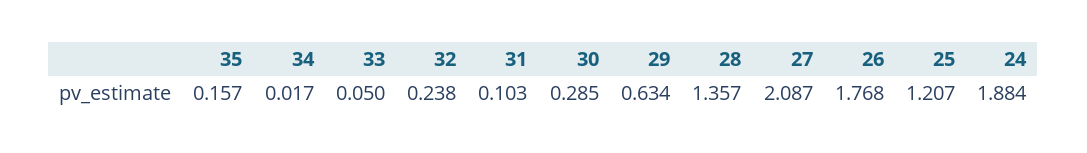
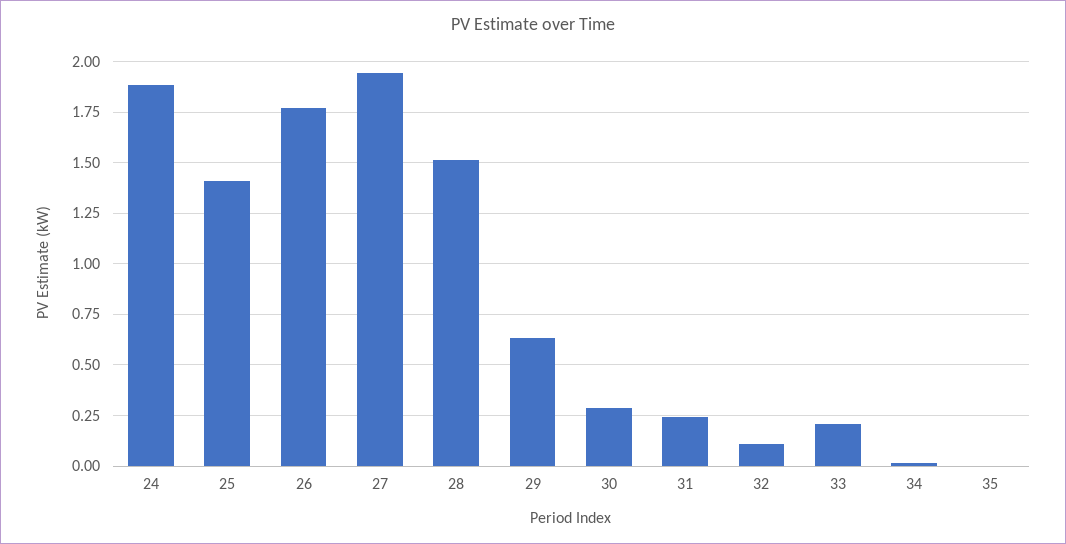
  {
-   "35": 0.157,
+   "35": 0,
    "34": 0.017,
-   "33": 0.05,
+   "33": 0.2,
-   "32": 0.238,
+   "32": 0.1,
-   "31": 0.103,
+   "31": 0.25,
    "30": 0.285,
    "29": 0.634,
-   "28": 1.357,
+   "28": 1.5,
-   "27": 2.087,
+   "27": 1.95,
    "26": 1.768,
-   "25": 1.207,
+   "25": 1.4,
    "24": 1.884
  }

